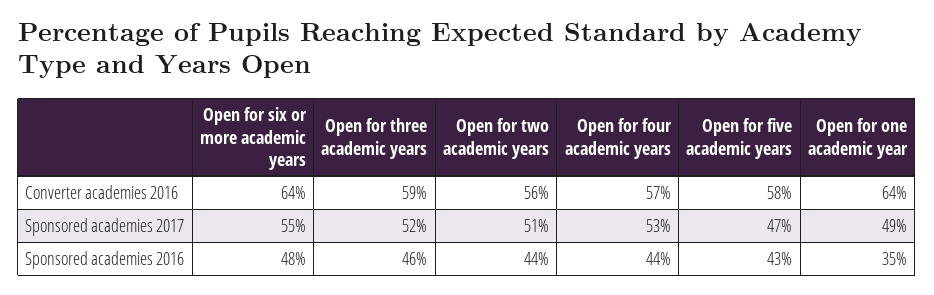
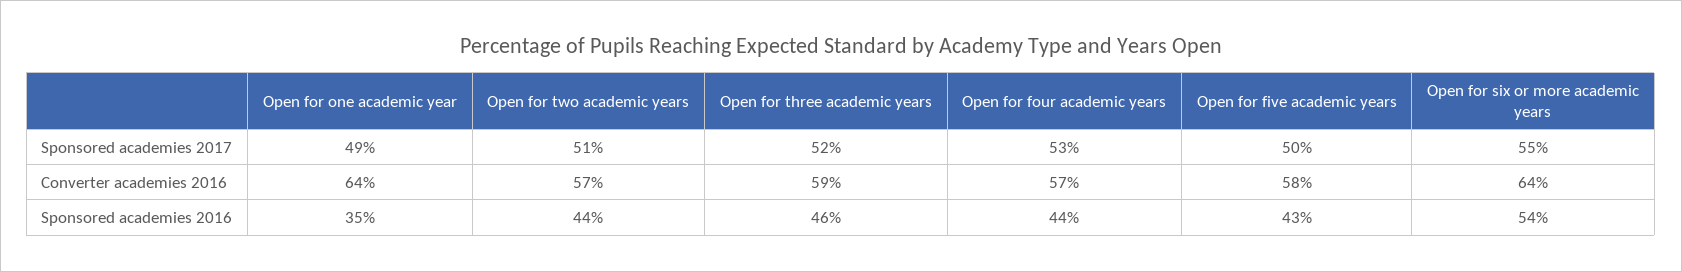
  {
    "Open for six or more academic years": {
      "Converter academies 2016": 64,
      "Sponsored academies 2017": 55,
-     "Sponsored academies 2016": 48
+     "Sponsored academies 2016": 54
    },
    "Open for three academic years": {
      "Converter academies 2016": 59,
      "Sponsored academies 2017": 52,
      "Sponsored academies 2016": 46
    },
    "Open for two academic years": {
-     "Converter academies 2016": 56,
+     "Converter academies 2016": 57,
      "Sponsored academies 2017": 51,
      "Sponsored academies 2016": 44
    },
    "Open for four academic years": {
      "Converter academies 2016": 57,
      "Sponsored academies 2017": 53,
      "Sponsored academies 2016": 44
    },
    "Open for five academic years": {
      "Converter academies 2016": 58,
-     "Sponsored academies 2017": 47,
+     "Sponsored academies 2017": 50,
      "Sponsored academies 2016": 43
    },
    "Open for one academic year": {
      "Converter academies 2016": 64,
      "Sponsored academies 2017": 49,
      "Sponsored academies 2016": 35
    }
  }

